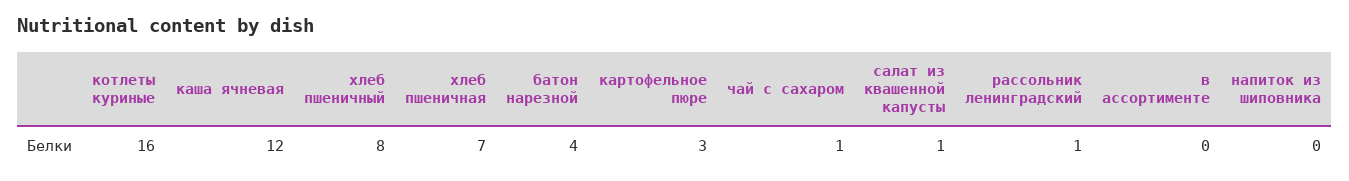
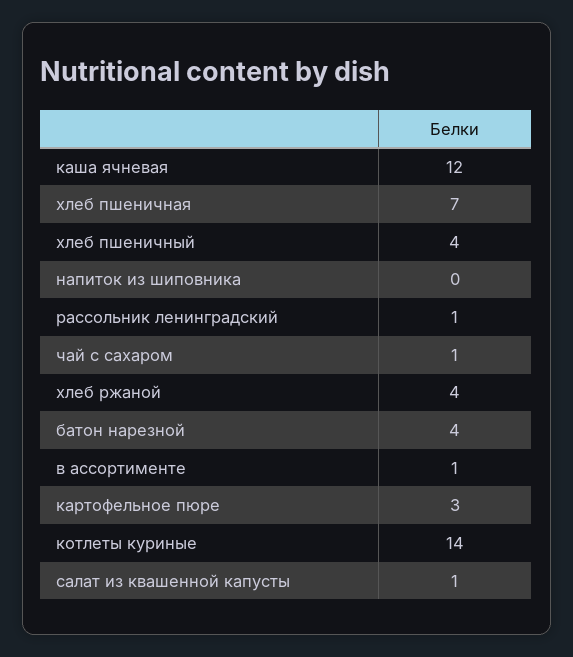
  {
-   "котлеты куриные": 16,
+   "котлеты куриные": 14,
    "каша ячневая": 12,
-   "хлеб пшеничный": 8,
+   "хлеб пшеничный": 4,
    "хлеб пшеничная": 7,
    "батон нарезной": 4,
    "картофельное пюре": 3,
    "чай с сахаром": 1,
    "салат из квашенной капусты": 1,
    "рассольник ленинградский": 1,
-   "в ассортименте": 0,
+   "в ассортименте": 1,
-   "напиток из шиповника": 0
+   "напиток из шиповника": 0,
+   "хлеб ржаной": 4
  }

